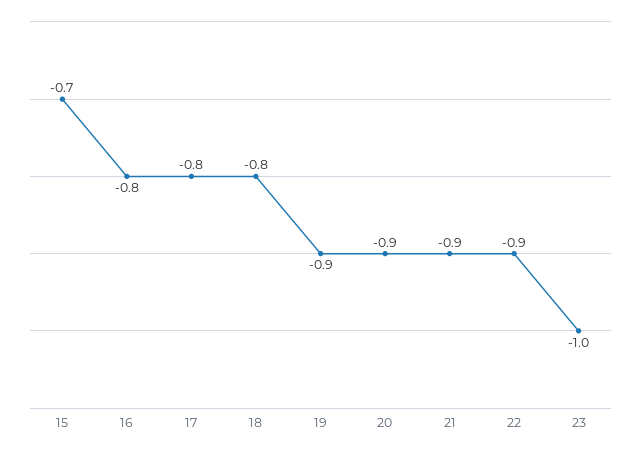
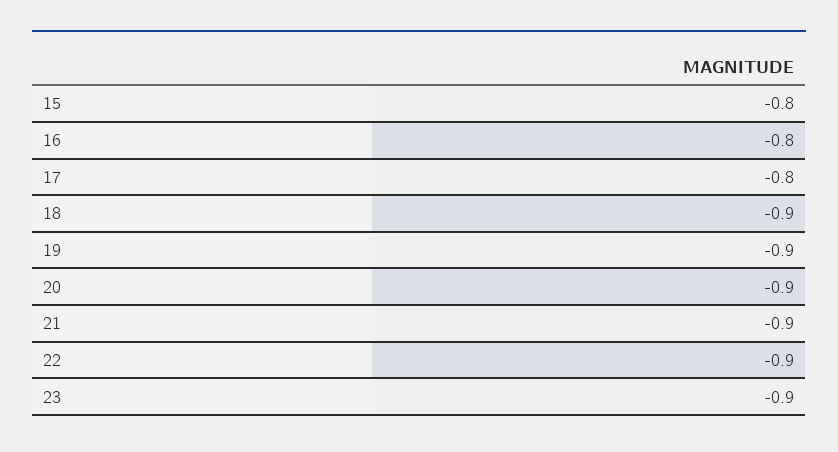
  {
-   "15": -0.7,
+   "15": -0.8,
    "16": -0.8,
    "17": -0.8,
-   "18": -0.8,
+   "18": -0.9,
    "19": -0.9,
    "20": -0.9,
    "21": -0.9,
    "22": -0.9,
-   "23": -1
+   "23": -0.9
  }

